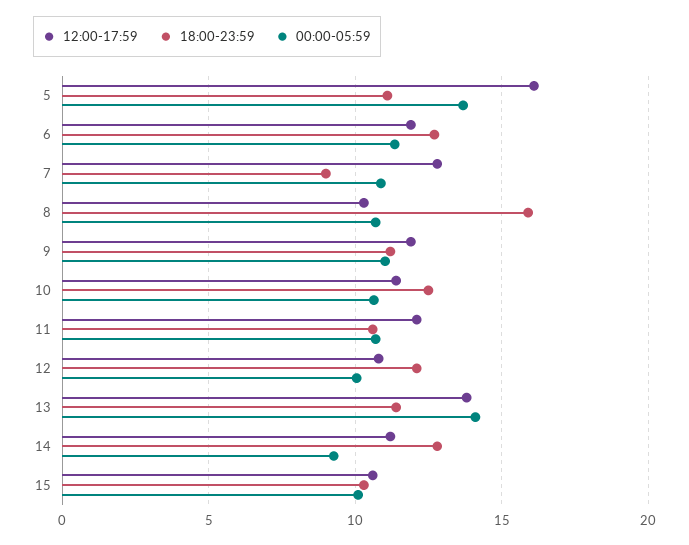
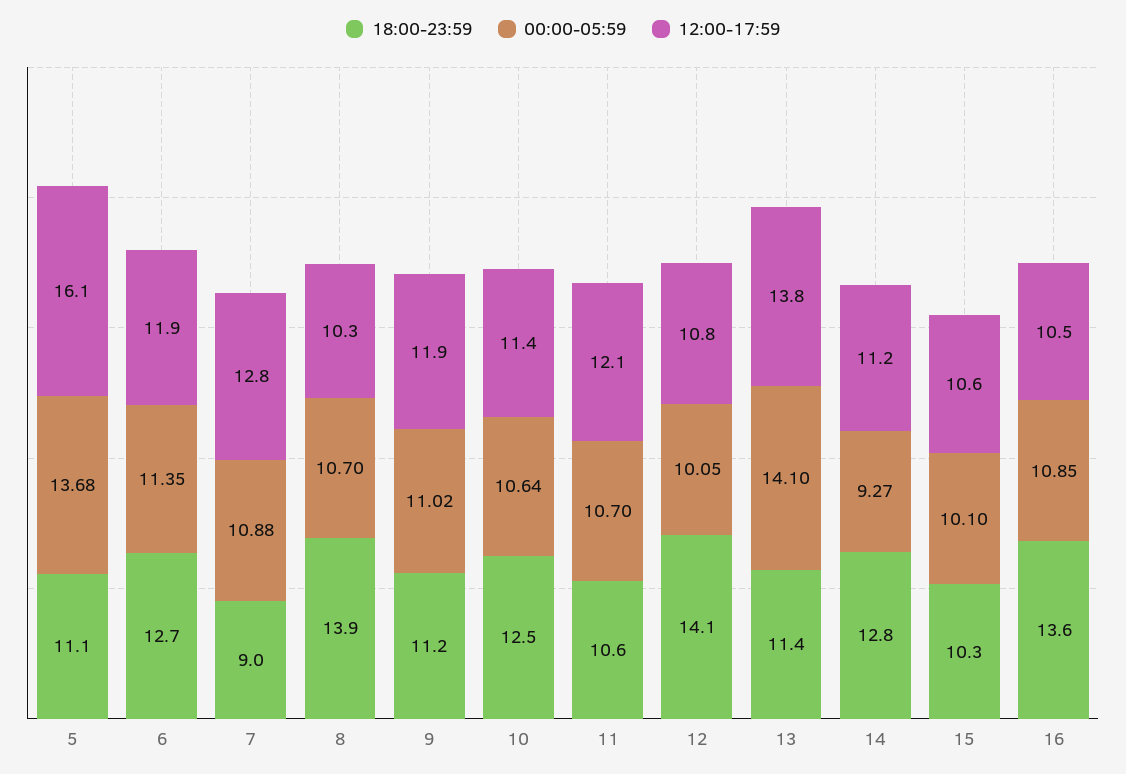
  {
    "12:00-17:59": {
      "5": 16.1,
      "6": 11.9,
      "7": 12.8,
      "8": 10.3,
      "9": 11.9,
      "10": 11.4,
      "11": 12.1,
      "12": 10.8,
      "13": 13.8,
      "14": 11.2,
-     "15": 10.6
+     "15": 10.6,
+     "16": 10.5
    },
    "18:00-23:59": {
      "5": 11.1,
      "6": 12.7,
      "7": 9,
-     "8": 16,
+     "8": 13.9,
      "9": 11.2,
      "10": 12.5,
      "11": 10.6,
-     "12": 12,
+     "12": 14.1,
      "13": 11.4,
      "14": 12.8,
-     "15": 10.3
+     "15": 10.3,
+     "16": 13.6
    },
    "00:00-05:59": {
      "5": 13.68,
      "6": 11.35,
      "7": 10.88,
      "8": 10.7,
      "9": 11.02,
      "10": 10.64,
      "11": 10.7,
      "12": 10.05,
      "13": 14.1,
      "14": 9.27,
-     "15": 10.1
+     "15": 10.1,
+     "16": 10.85
    }
  }

